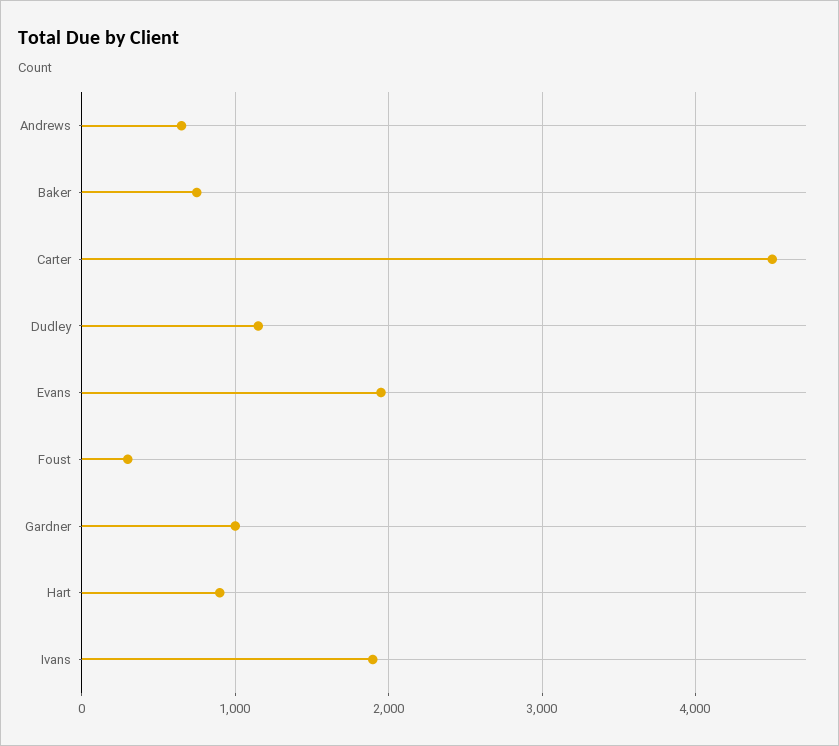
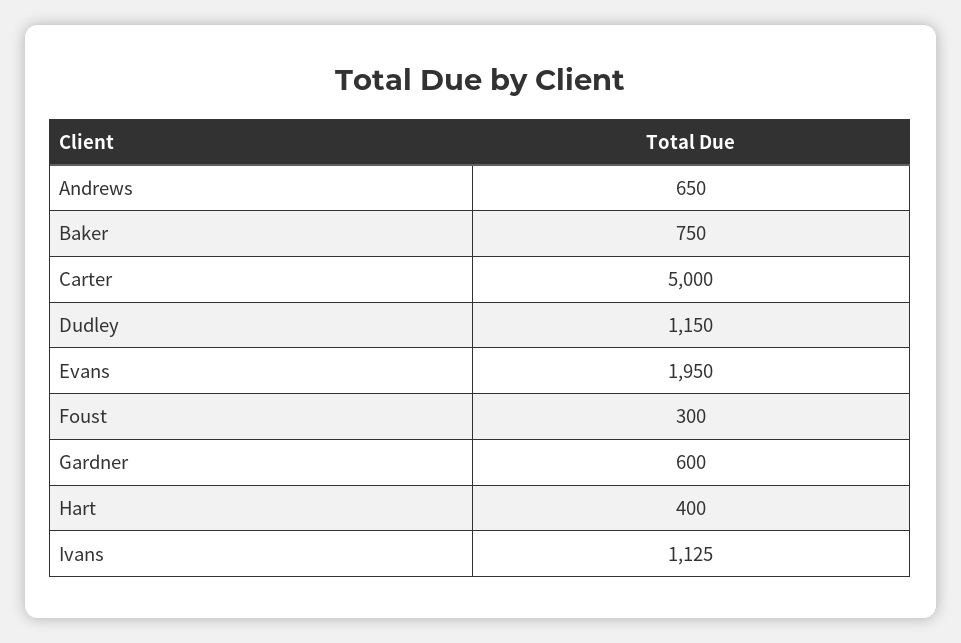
  {
    "Andrews": 650,
    "Baker": 750,
-   "Carter": 4500,
+   "Carter": 5000,
    "Dudley": 1150,
    "Evans": 1950,
    "Foust": 300,
-   "Gardner": 1000,
+   "Gardner": 600,
-   "Hart": 900,
+   "Hart": 400,
-   "Ivans": 1900
+   "Ivans": 1125
  }

